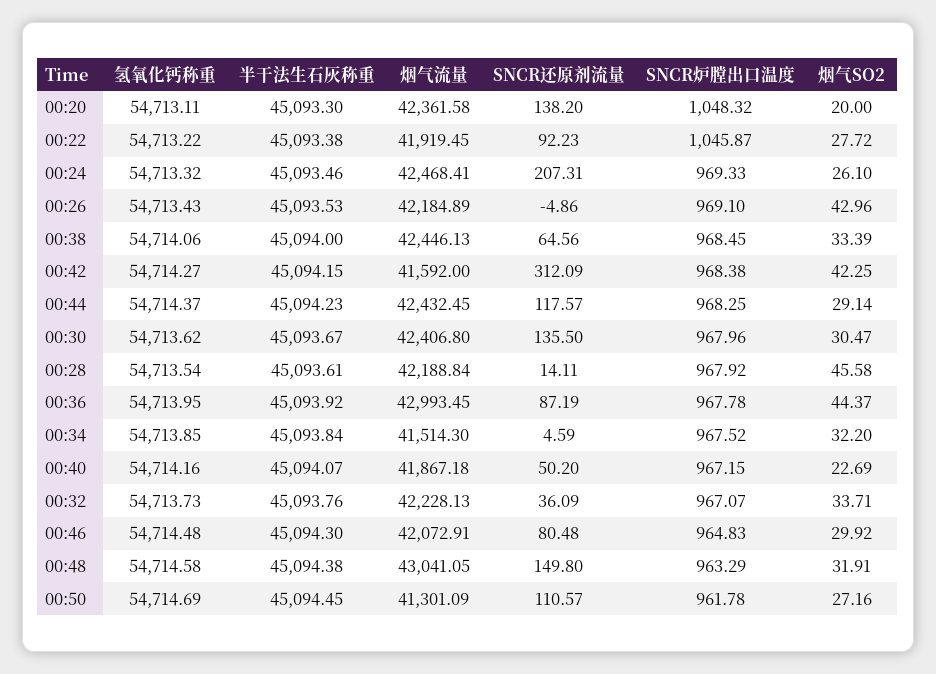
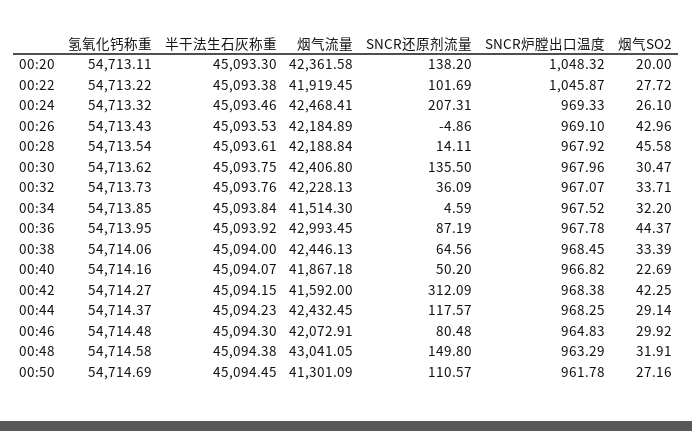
  {
    "氢氧化钙称重": {
      "00:20": 54713.11,
      "00:22": 54713.22,
      "00:24": 54713.32,
      "00:26": 54713.43,
      "00:38": 54714.06,
      "00:42": 54714.27,
      "00:44": 54714.37,
      "00:30": 54713.62,
      "00:28": 54713.54,
      "00:36": 54713.95,
      "00:34": 54713.85,
      "00:40": 54714.16,
      "00:32": 54713.73,
      "00:46": 54714.48,
      "00:48": 54714.58,
      "00:50": 54714.69
    },
    "半干法生石灰称重": {
      "00:20": 45093.3,
      "00:22": 45093.38,
      "00:24": 45093.46,
      "00:26": 45093.53,
      "00:38": 45094,
      "00:42": 45094.15,
      "00:44": 45094.23,
-     "00:30": 45093.67,
+     "00:30": 45093.75,
      "00:28": 45093.61,
      "00:36": 45093.92,
      "00:34": 45093.84,
      "00:40": 45094.07,
      "00:32": 45093.76,
      "00:46": 45094.3,
      "00:48": 45094.38,
      "00:50": 45094.45
    },
    "烟气流量": {
      "00:20": 42361.58,
      "00:22": 41919.45,
      "00:24": 42468.41,
      "00:26": 42184.89,
      "00:38": 42446.13,
      "00:42": 41592,
      "00:44": 42432.45,
      "00:30": 42406.8,
      "00:28": 42188.84,
      "00:36": 42993.45,
      "00:34": 41514.3,
      "00:40": 41867.18,
      "00:32": 42228.13,
      "00:46": 42072.91,
      "00:48": 43041.05,
      "00:50": 41301.09
    },
    "SNCR还原剂流量": {
      "00:20": 138.2,
-     "00:22": 92.23,
+     "00:22": 101.69,
      "00:24": 207.31,
      "00:26": -4.86,
      "00:38": 64.56,
      "00:42": 312.09,
      "00:44": 117.57,
      "00:30": 135.5,
      "00:28": 14.11,
      "00:36": 87.19,
      "00:34": 4.59,
      "00:40": 50.2,
      "00:32": 36.09,
      "00:46": 80.48,
      "00:48": 149.8,
      "00:50": 110.57
    },
    "SNCR炉膛出口温度": {
      "00:20": 1048.32,
      "00:22": 1045.87,
      "00:24": 969.33,
      "00:26": 969.1,
      "00:38": 968.45,
      "00:42": 968.38,
      "00:44": 968.25,
      "00:30": 967.96,
      "00:28": 967.92,
      "00:36": 967.78,
      "00:34": 967.52,
-     "00:40": 967.15,
+     "00:40": 966.82,
      "00:32": 967.07,
      "00:46": 964.83,
      "00:48": 963.29,
      "00:50": 961.78
    },
    "烟气SO2": {
      "00:20": 20,
      "00:22": 27.72,
      "00:24": 26.1,
      "00:26": 42.96,
      "00:38": 33.39,
      "00:42": 42.25,
      "00:44": 29.14,
      "00:30": 30.47,
      "00:28": 45.58,
      "00:36": 44.37,
      "00:34": 32.2,
      "00:40": 22.69,
      "00:32": 33.71,
      "00:46": 29.92,
      "00:48": 31.91,
      "00:50": 27.16
    }
  }

